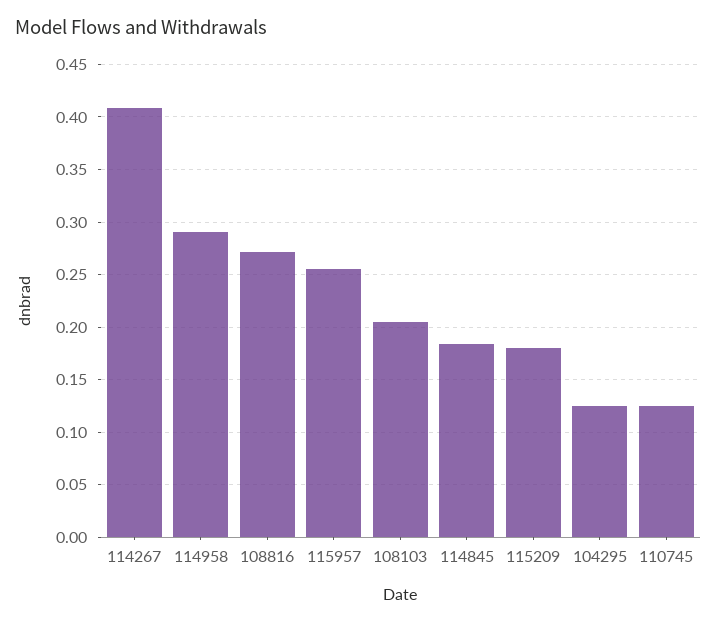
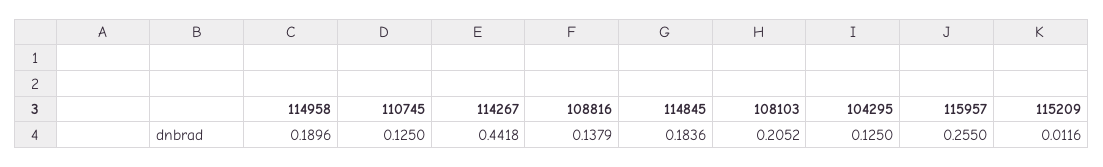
  {
-   "114267": 0.41,
+   "114267": 0.4418,
-   "114958": 0.29,
+   "114958": 0.1896,
-   "108816": 0.27,
+   "108816": 0.1379,
    "115957": 0.255,
    "108103": 0.2052,
    "114845": 0.1836,
-   "115209": 0.18,
+   "115209": 0.0116,
    "104295": 0.125,
    "110745": 0.125
  }

